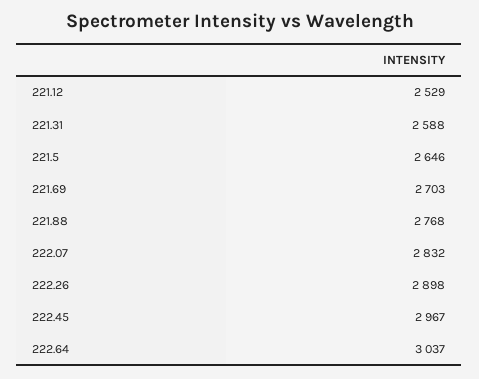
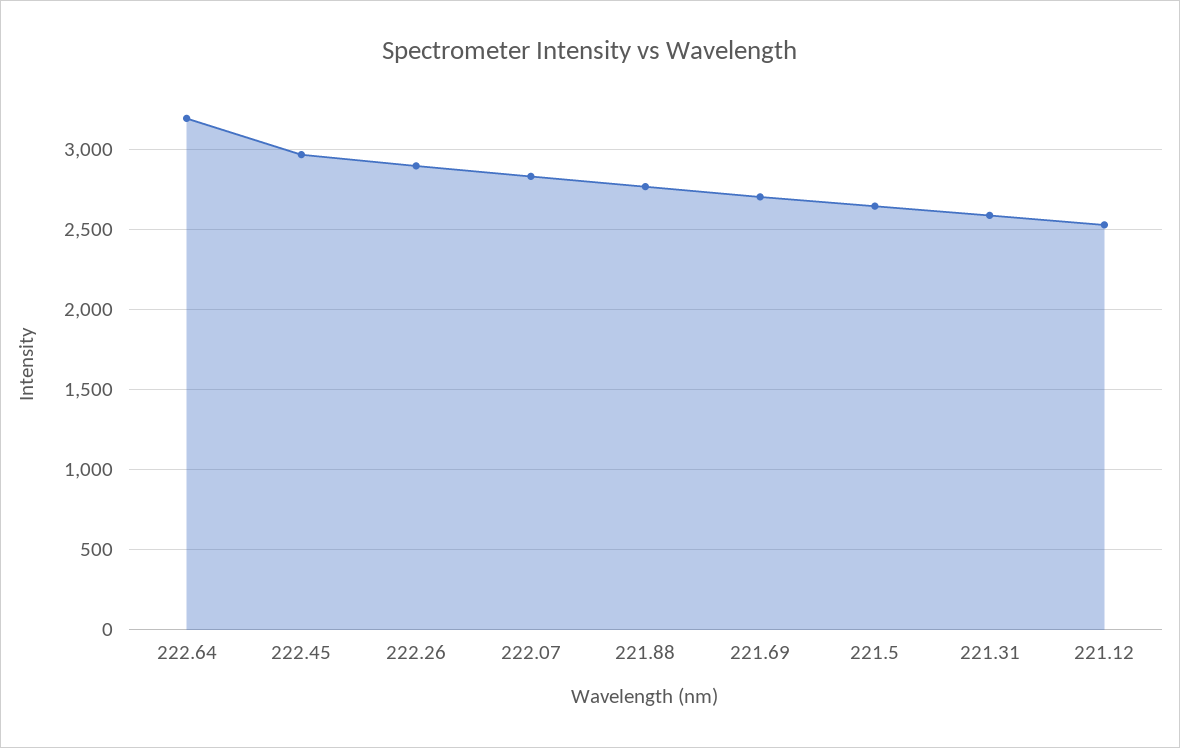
  {
    "221.12": 2529,
    "221.31": 2588,
    "221.5": 2646,
    "221.69": 2703,
    "221.88": 2768,
    "222.07": 2832,
    "222.26": 2898,
    "222.45": 2967,
-   "222.64": 3037
+   "222.64": 3200
  }

